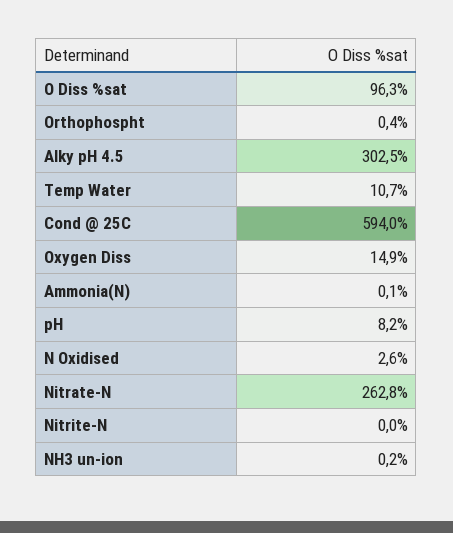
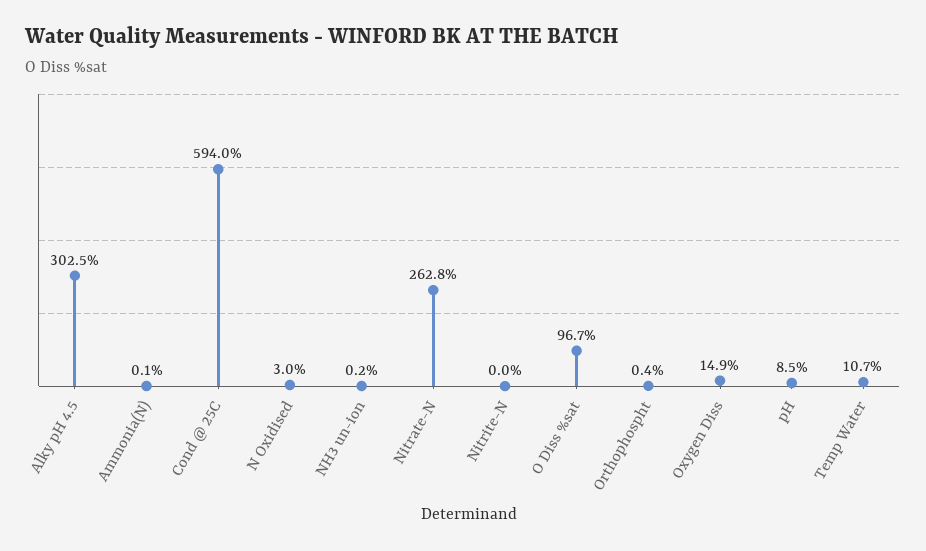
  {
-   "O Diss %sat": 96.3,
+   "O Diss %sat": 96.7,
    "Orthophospht": 0.4,
    "Alky pH 4.5": 302.5,
    "Temp Water": 10.7,
    "Cond @ 25C": 594,
    "Oxygen Diss": 14.9,
    "Ammonia(N)": 0.1,
-   "pH": 8.2,
+   "pH": 8.5,
-   "N Oxidised": 2.6,
+   "N Oxidised": 3,
    "Nitrate-N": 262.8,
    "Nitrite-N": 0,
    "NH3 un-ion": 0.2
  }

